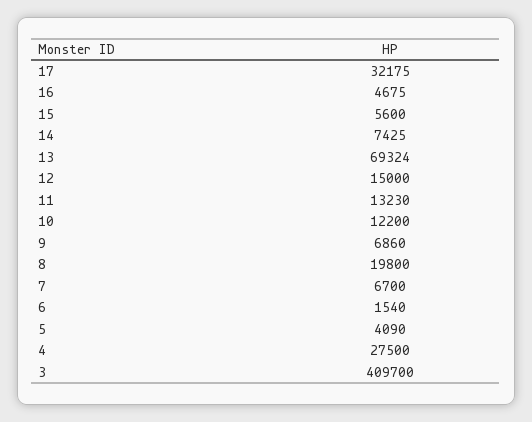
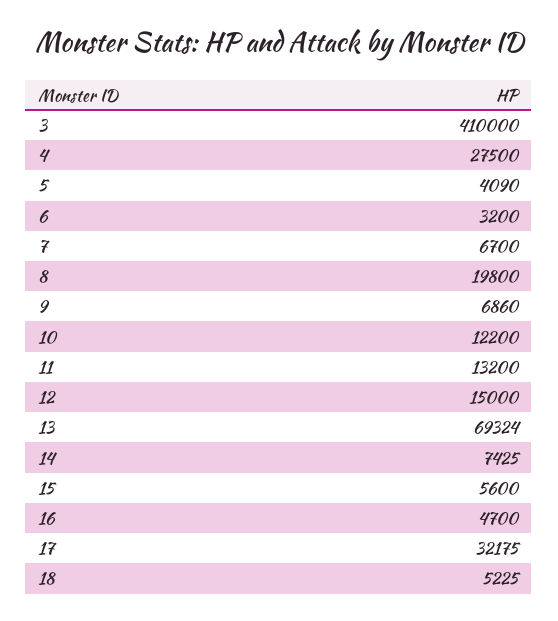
  {
    "17": 32175,
-   "16": 4675,
+   "16": 4700,
    "15": 5600,
    "14": 7425,
    "13": 69324,
    "12": 15000,
-   "11": 13230,
+   "11": 13200,
    "10": 12200,
    "9": 6860,
    "8": 19800,
    "7": 6700,
-   "6": 1540,
+   "6": 3200,
    "5": 4090,
    "4": 27500,
-   "3": 409700
+   "3": 410000,
+   "18": 5225
  }

